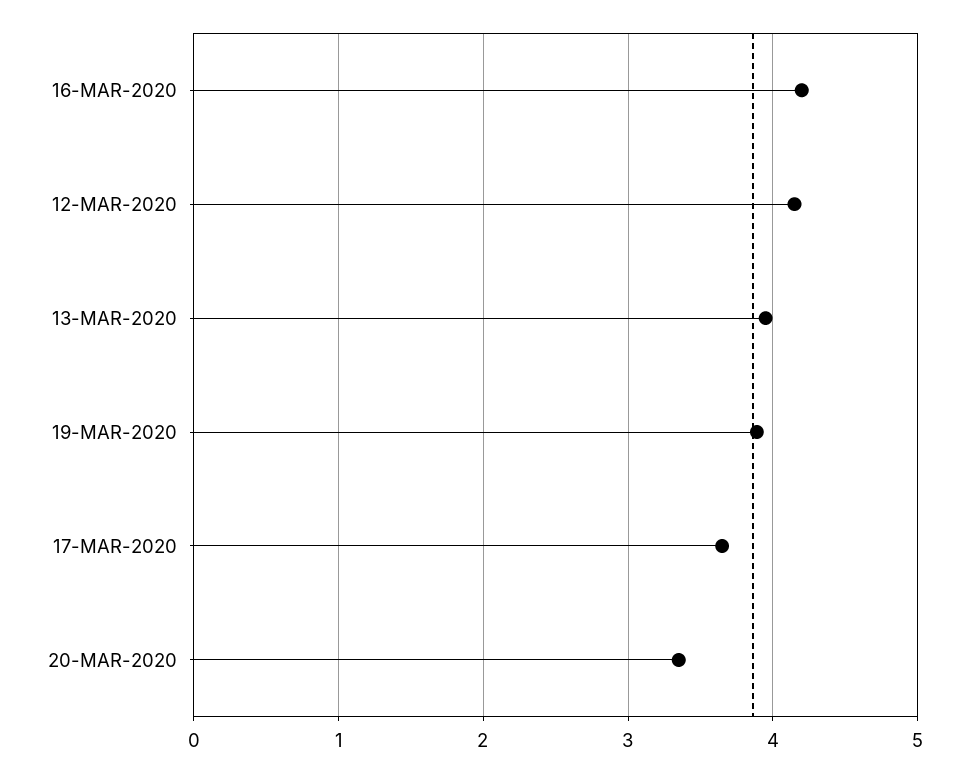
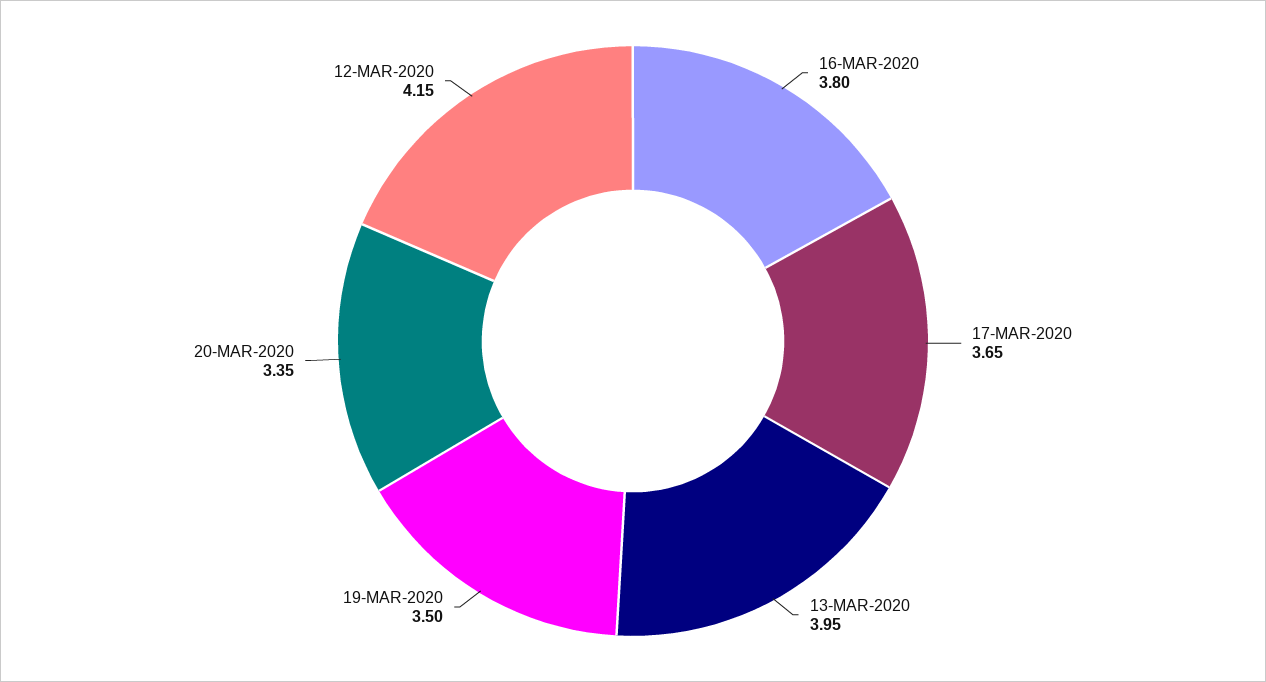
  {
-   "16-MAR-2020": 4.2,
+   "16-MAR-2020": 3.8,
    "12-MAR-2020": 4.15,
    "13-MAR-2020": 3.95,
-   "19-MAR-2020": 3.9,
+   "19-MAR-2020": 3.5,
    "17-MAR-2020": 3.65,
    "20-MAR-2020": 3.35
  }

